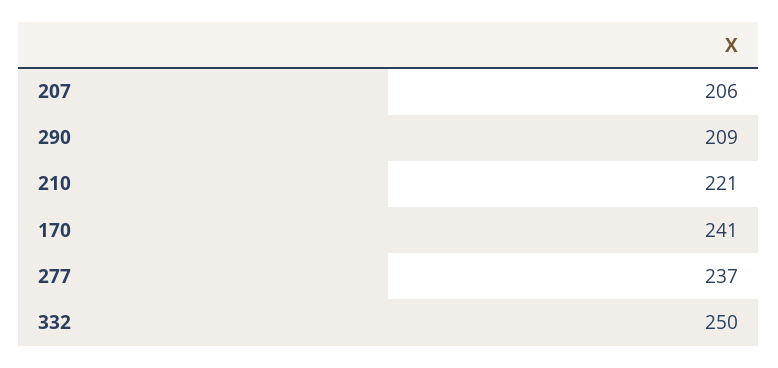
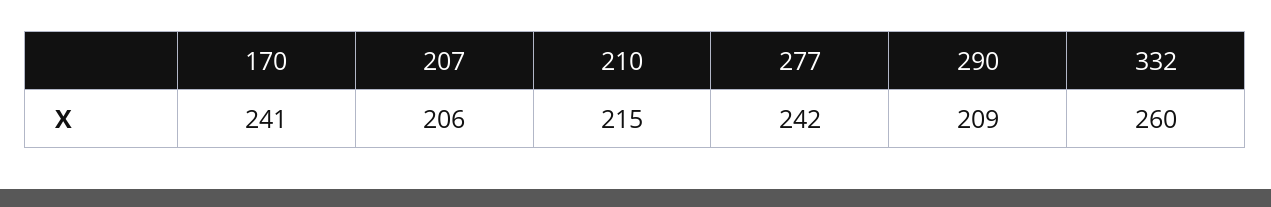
  {
    "207": 206,
    "290": 209,
-   "210": 221,
+   "210": 215,
    "170": 241,
-   "277": 237,
+   "277": 242,
-   "332": 250
+   "332": 260
  }

